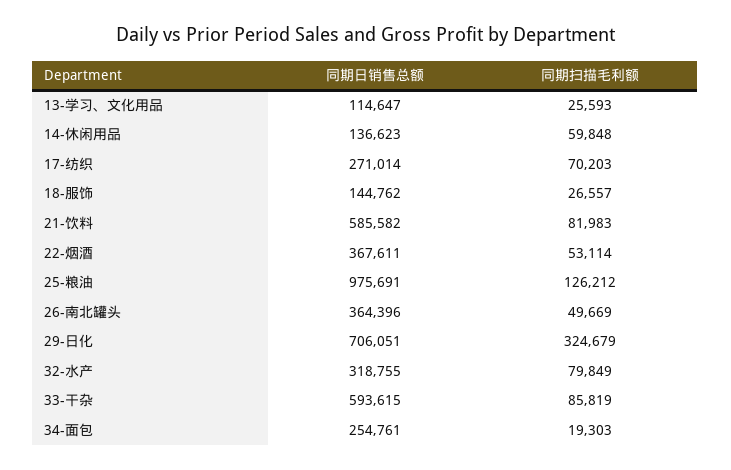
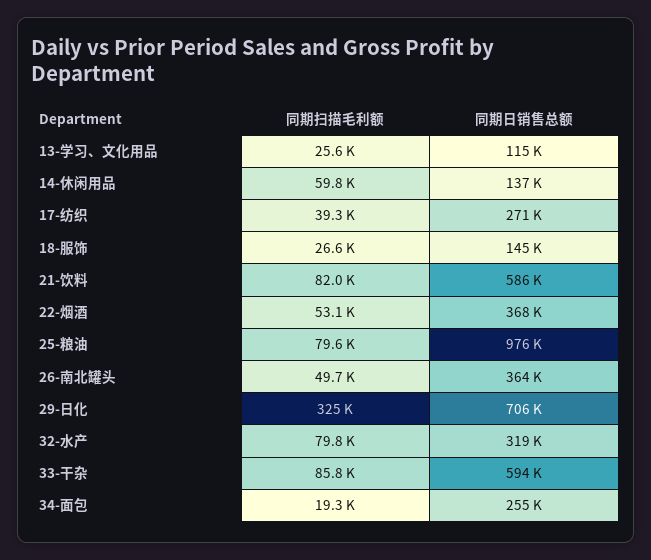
  {
    "同期日销售总额": {
      "13-学习、文化用品": 114647,
      "14-休闲用品": 136623,
      "17-纺织": 271014,
      "18-服饰": 144762,
      "21-饮料": 585582,
      "22-烟酒": 367611,
      "25-粮油": 975691,
      "26-南北罐头": 364396,
      "29-日化": 706051,
      "32-水产": 318755,
      "33-干杂": 593615,
      "34-面包": 254761
    },
    "同期扫描毛利额": {
      "13-学习、文化用品": 25593,
      "14-休闲用品": 59848,
-     "17-纺织": 70203,
+     "17-纺织": 39300,
      "18-服饰": 26557,
      "21-饮料": 81983,
      "22-烟酒": 53114,
-     "25-粮油": 126212,
+     "25-粮油": 79600,
      "26-南北罐头": 49669,
      "29-日化": 324679,
      "32-水产": 79849,
      "33-干杂": 85819,
      "34-面包": 19303
    }
  }

